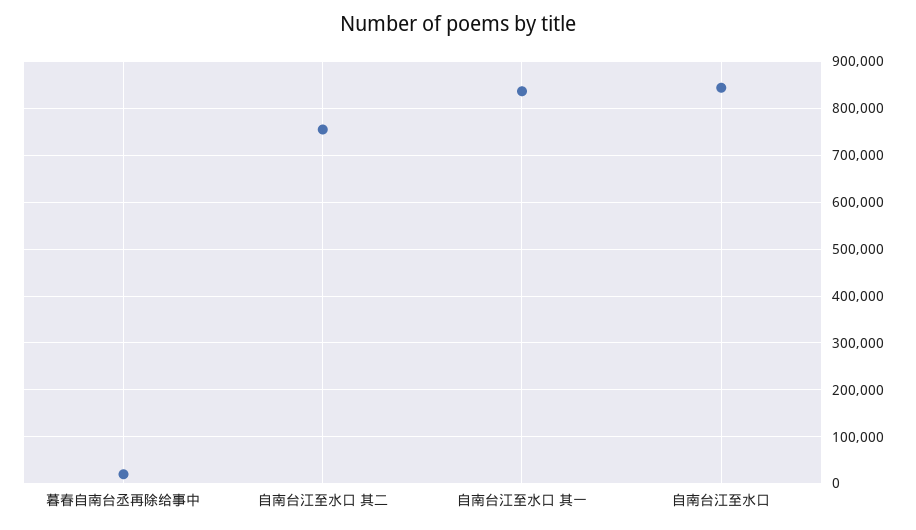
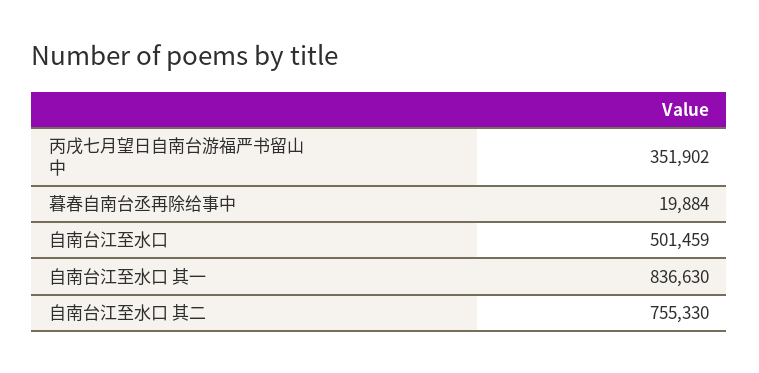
  {
    "暮春自南台丞再除给事中": 19884,
    "自南台江至水口 其二": 755330,
    "自南台江至水口 其一": 836630,
-   "自南台江至水口": 840000
+   "自南台江至水口": 501459,
+   "丙戌七月望日自南台游福严书留山中": 351902
  }

